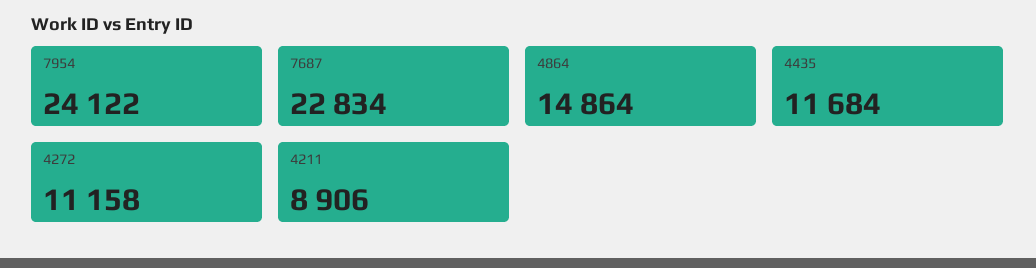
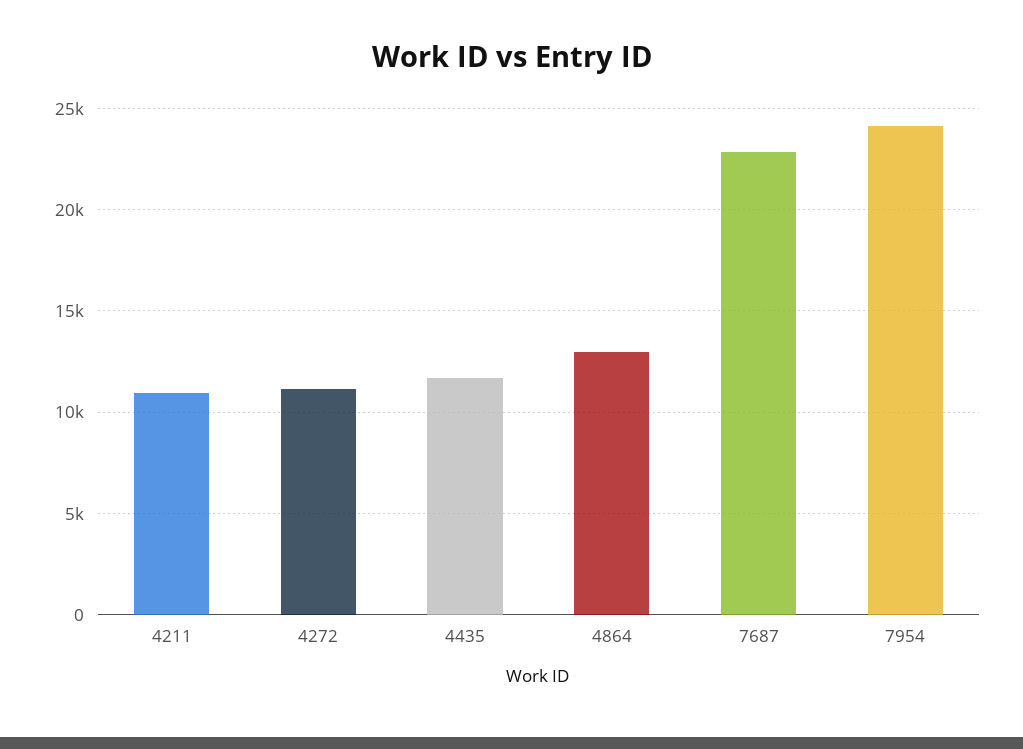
  {
    "7954": 24122,
    "7687": 22834,
-   "4864": 14864,
+   "4864": 13000,
    "4435": 11684,
    "4272": 11158,
-   "4211": 8906
+   "4211": 11000
  }

